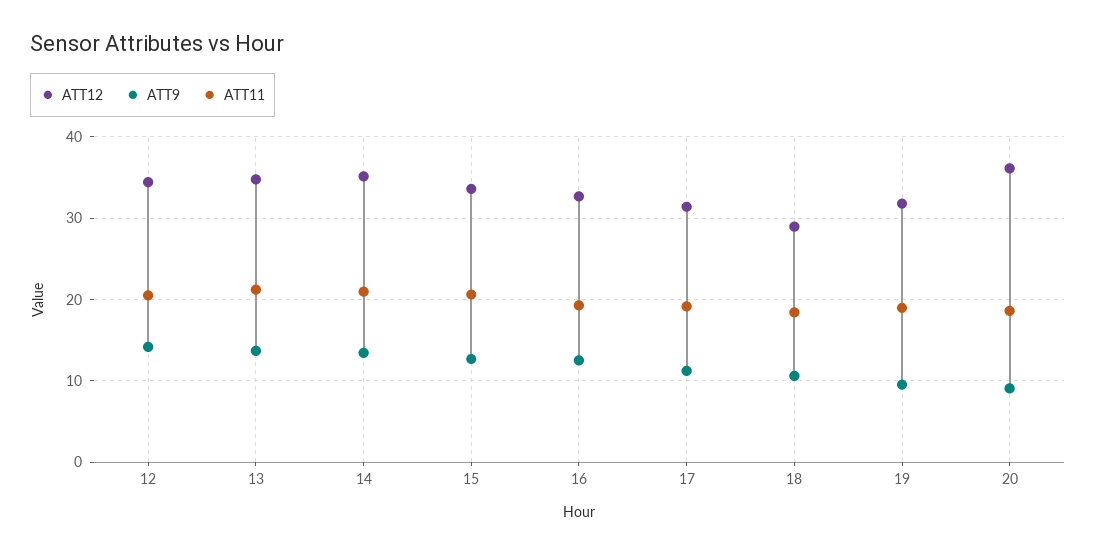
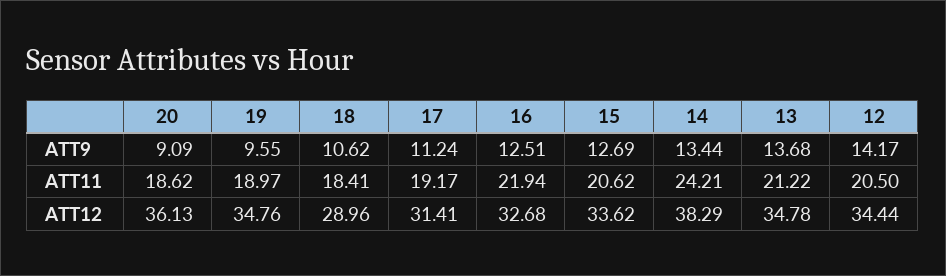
  {
    "ATT12": {
      "12": 34.44,
      "13": 34.78,
-     "14": 35,
+     "14": 38.29,
      "15": 33.62,
      "16": 32.68,
      "17": 31.41,
      "18": 28.96,
-     "19": 32,
+     "19": 34.76,
      "20": 36.13
    },
    "ATT9": {
      "12": 14.17,
      "13": 13.68,
      "14": 13.44,
      "15": 12.69,
      "16": 12.51,
      "17": 11.24,
      "18": 10.62,
      "19": 9.55,
      "20": 9.09
    },
    "ATT11": {
      "12": 20.5,
      "13": 21.22,
-     "14": 21,
+     "14": 24.21,
      "15": 20.62,
-     "16": 19,
+     "16": 21.94,
      "17": 19.17,
      "18": 18.41,
      "19": 18.97,
      "20": 18.62
    }
  }

